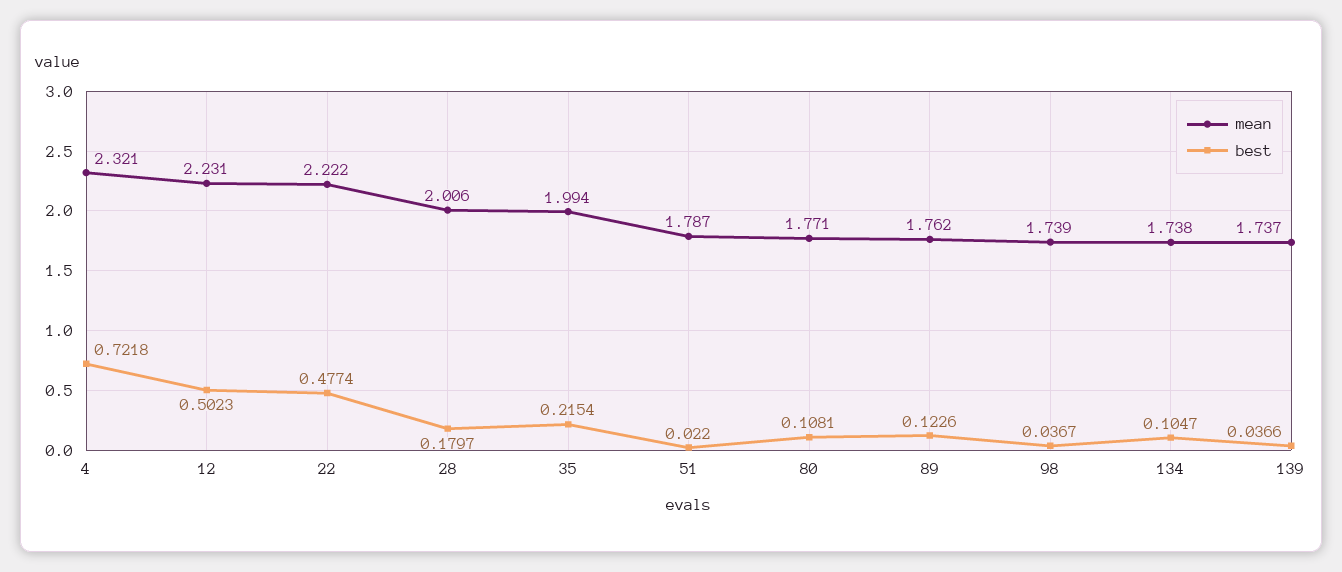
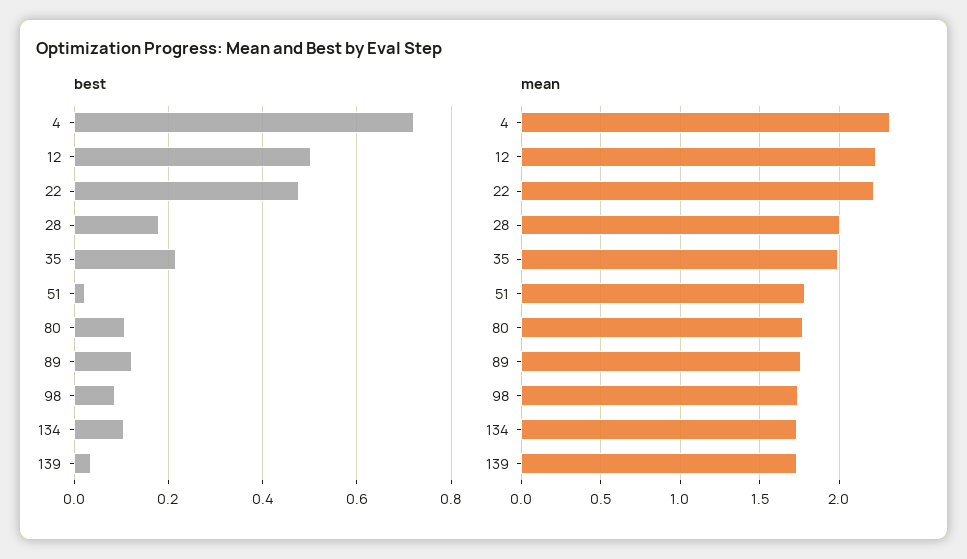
  {
    "mean": {
      "4": 2.321,
      "12": 2.231,
      "22": 2.222,
      "28": 2.006,
      "35": 1.994,
      "51": 1.787,
      "80": 1.771,
      "89": 1.762,
      "98": 1.739,
      "134": 1.738,
      "139": 1.737
    },
    "best": {
      "4": 0.7218,
      "12": 0.5023,
      "22": 0.4774,
      "28": 0.1797,
      "35": 0.2154,
      "51": 0.022,
      "80": 0.1081,
      "89": 0.1226,
-     "98": 0.0367,
+     "98": 0.08,
      "134": 0.1047,
      "139": 0.0366
    }
  }

